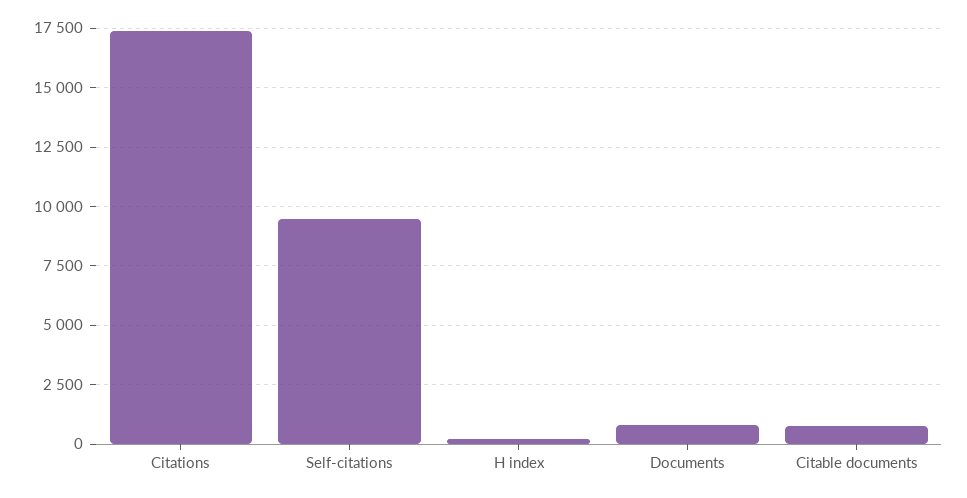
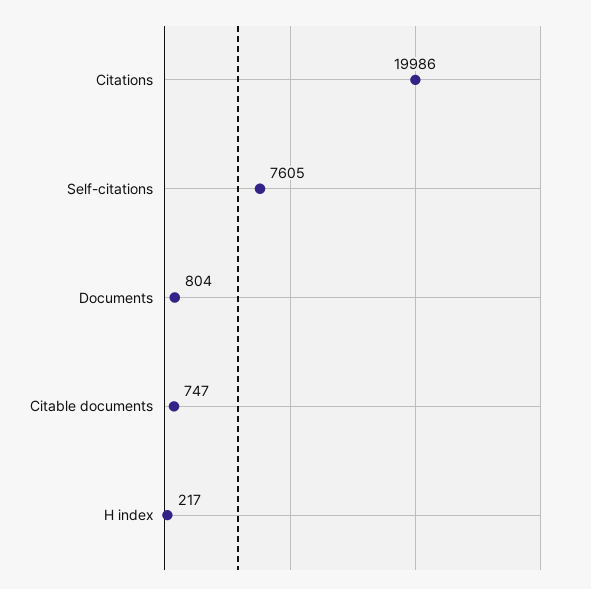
  {
-   "Citations": 17500,
+   "Citations": 19986,
-   "Self-citations": 9500,
+   "Self-citations": 7605,
    "H index": 217,
    "Documents": 804,
    "Citable documents": 747
  }

